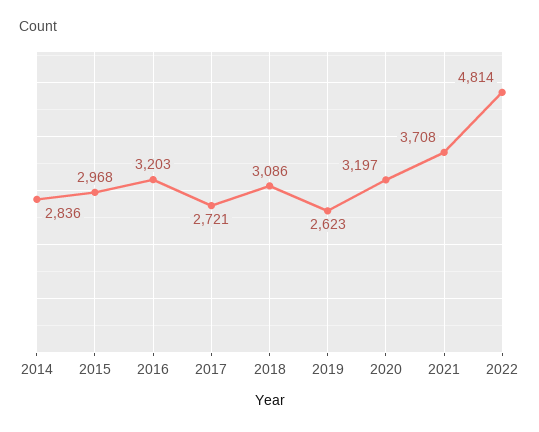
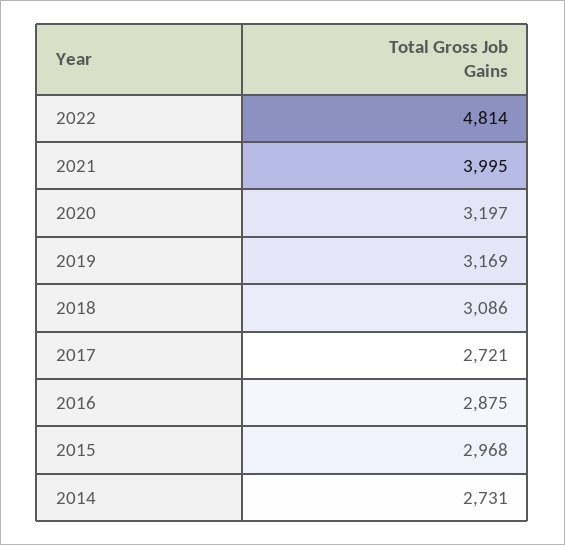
  {
-   "2014": 2836,
+   "2014": 2731,
    "2015": 2968,
-   "2016": 3203,
+   "2016": 2875,
    "2017": 2721,
    "2018": 3086,
-   "2019": 2623,
+   "2019": 3169,
    "2020": 3197,
-   "2021": 3708,
+   "2021": 3995,
    "2022": 4814
  }

